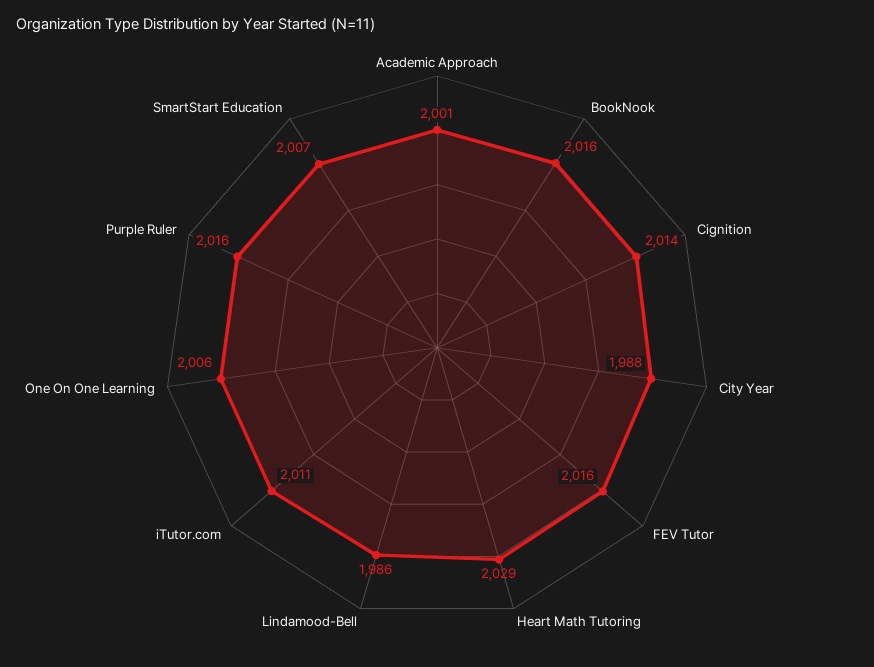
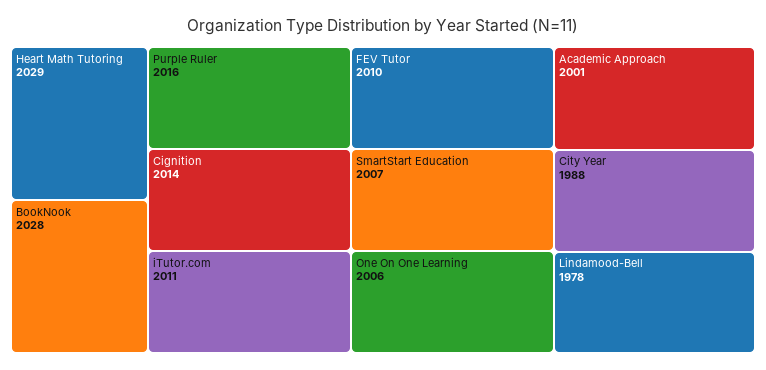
  {
    "Academic Approach": 2001,
-   "BookNook": 2016,
+   "BookNook": 2028,
    "Cignition": 2014,
    "City Year": 1988,
-   "FEV Tutor": 2016,
+   "FEV Tutor": 2010,
    "Heart Math Tutoring": 2029,
-   "Lindamood-Bell": 1986,
+   "Lindamood-Bell": 1978,
    "iTutor.com": 2011,
    "One On One Learning": 2006,
    "Purple Ruler": 2016,
    "SmartStart Education": 2007
  }

